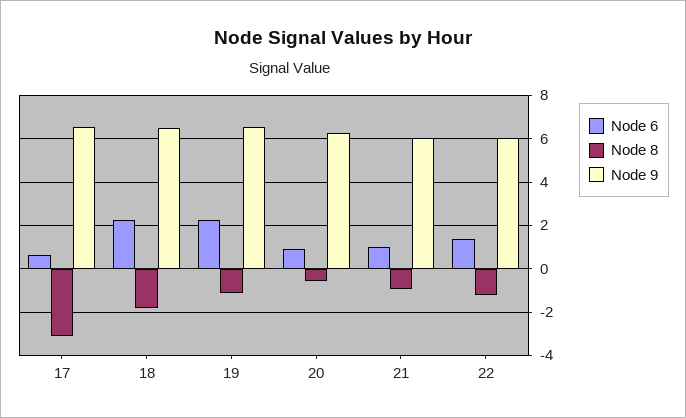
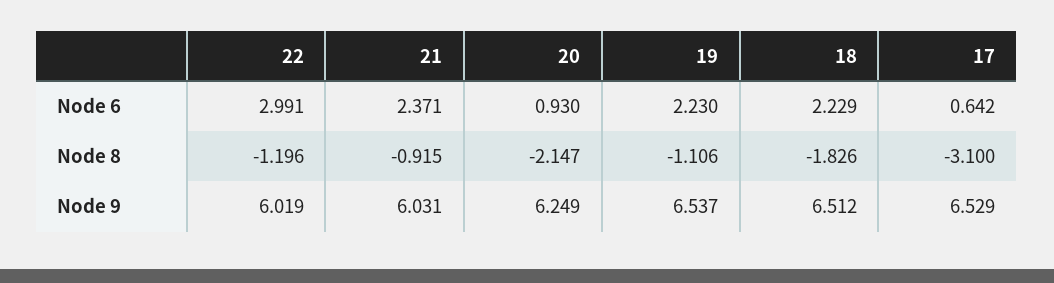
  {
    "Node 6": {
      "17": 0.642,
      "18": 2.229,
      "19": 2.23,
      "20": 0.93,
-     "21": 1,
+     "21": 2.371,
-     "22": 1.5
+     "22": 2.991
    },
    "Node 8": {
      "17": -3.1,
      "18": -1.826,
      "19": -1.106,
-     "20": -0.5,
+     "20": -2.147,
      "21": -0.915,
      "22": -1.196
    },
    "Node 9": {
      "17": 6.529,
      "18": 6.512,
      "19": 6.537,
      "20": 6.249,
      "21": 6.031,
      "22": 6.019
    }
  }

